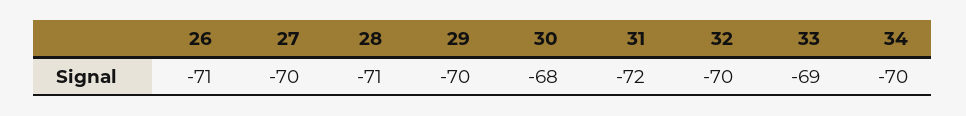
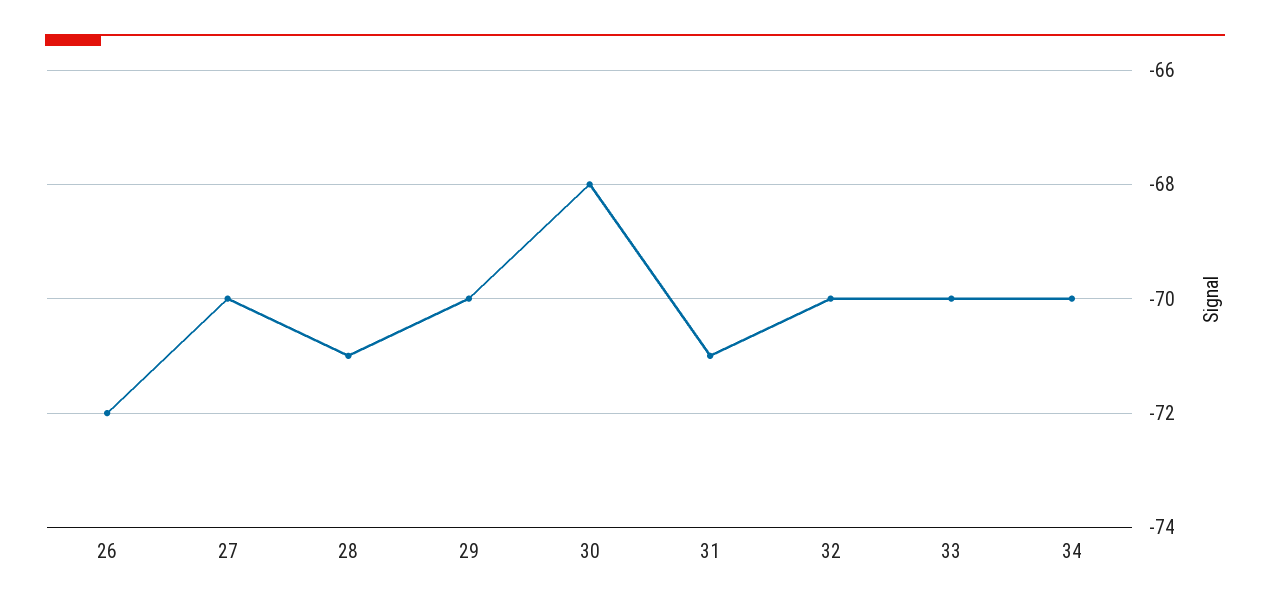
  {
-   "26": -71,
+   "26": -72,
    "27": -70,
    "28": -71,
    "29": -70,
    "30": -68,
-   "31": -72,
+   "31": -71,
    "32": -70,
-   "33": -69,
+   "33": -70,
    "34": -70
  }

